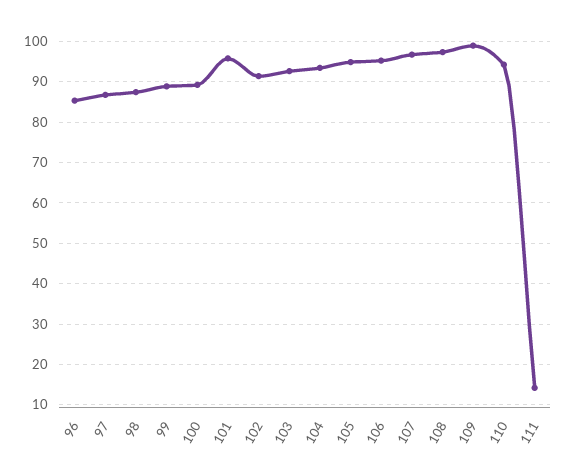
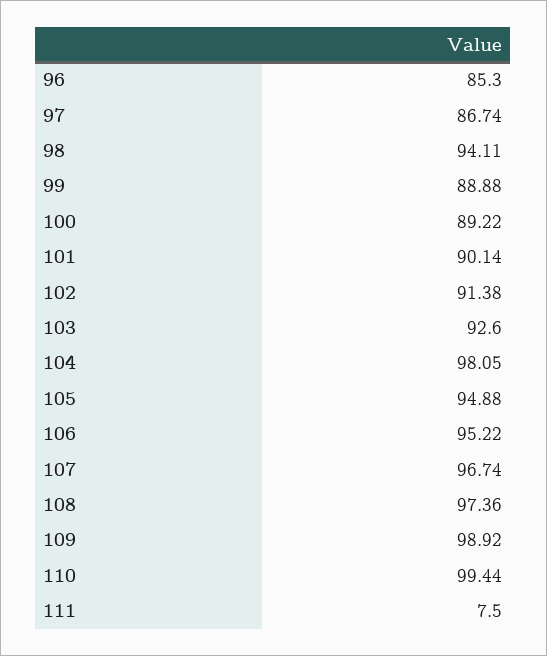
  {
    "96": 85.3,
    "97": 86.74,
-   "98": 88,
+   "98": 94.11,
    "99": 88.88,
    "100": 89.22,
-   "101": 96,
+   "101": 90.14,
    "102": 91.38,
    "103": 92.6,
-   "104": 94,
+   "104": 98.05,
    "105": 94.88,
    "106": 95.22,
    "107": 96.74,
    "108": 97.36,
    "109": 98.92,
-   "110": 94,
+   "110": 99.44,
-   "111": 14
+   "111": 7.5
  }

